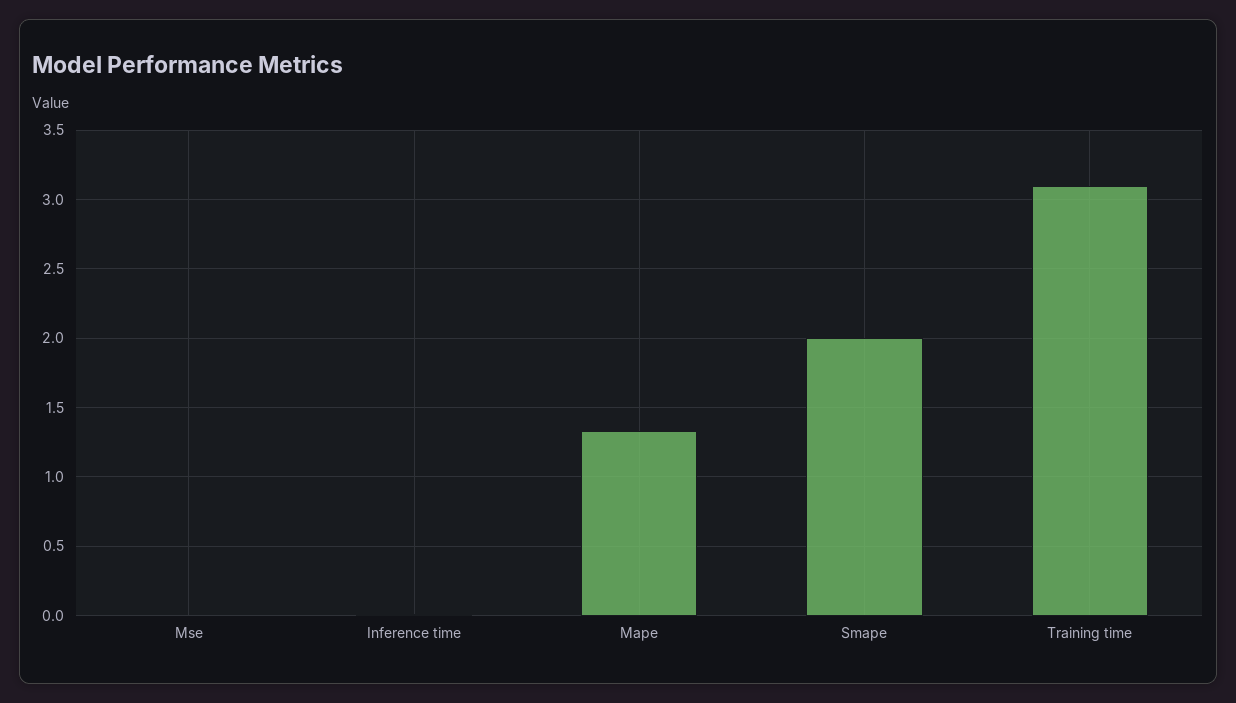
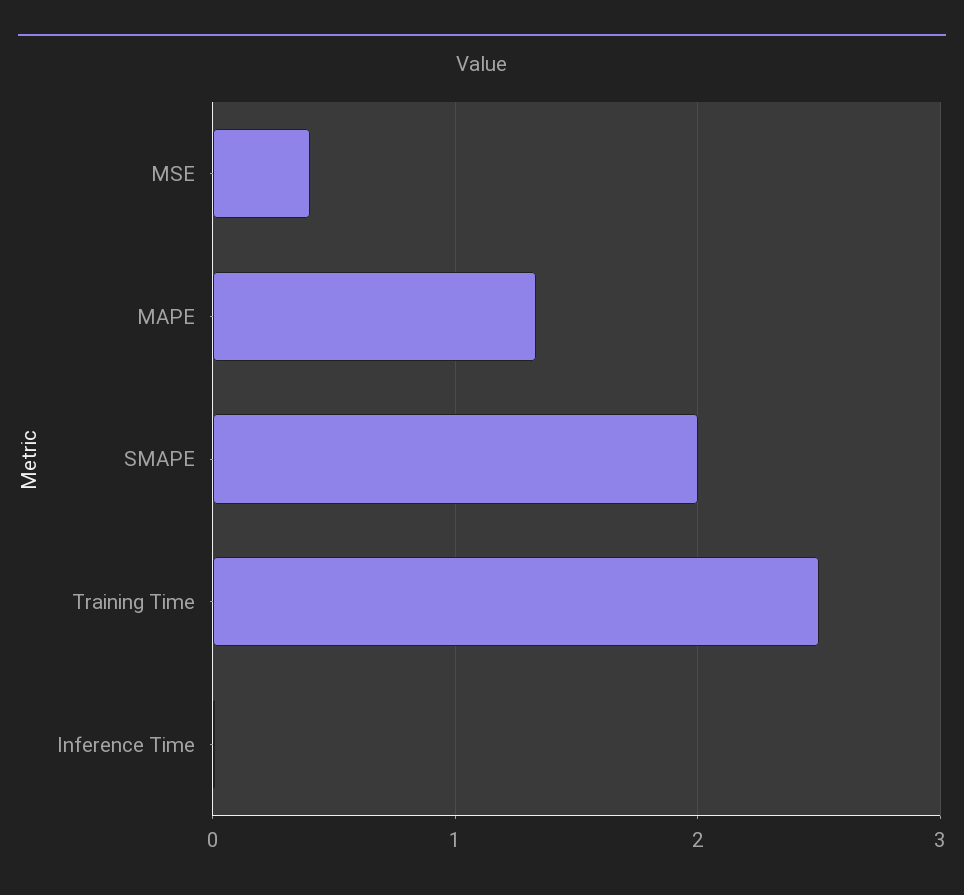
  {
-   "Mse": 0,
+   "Mse": 0.4,
    "Inference time": 0,
    "Mape": 1.35,
    "Smape": 2,
-   "Training time": 3.1
+   "Training time": 2.5
  }

